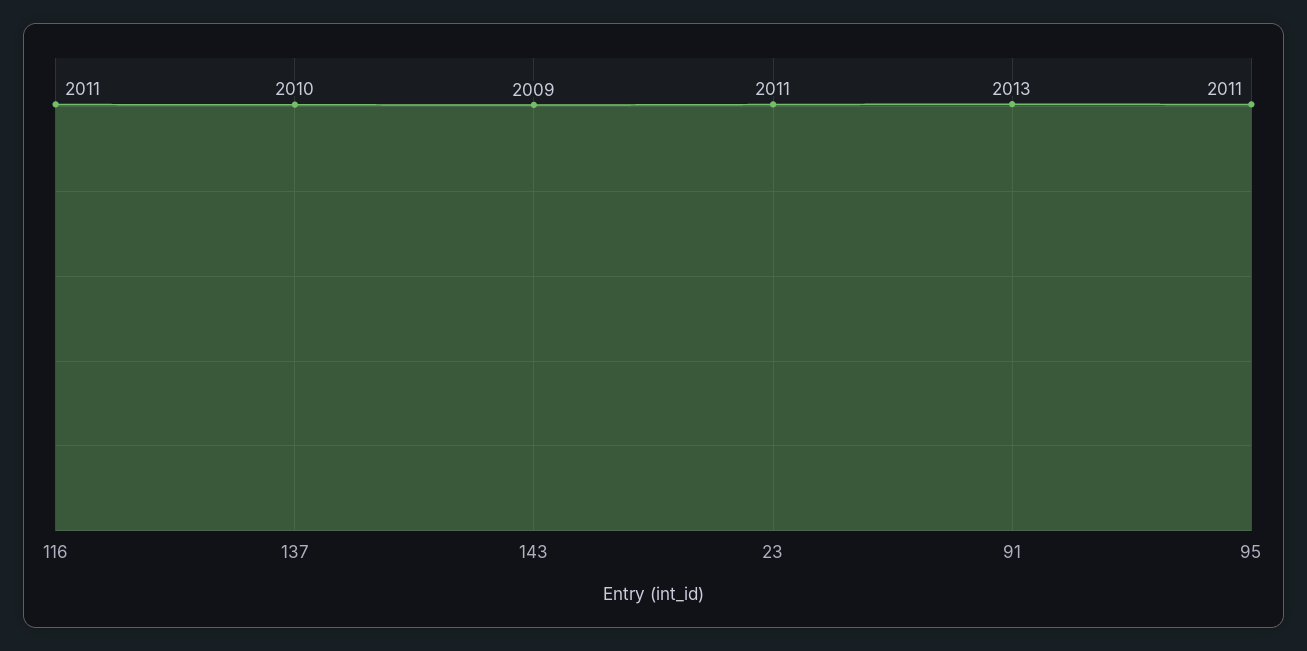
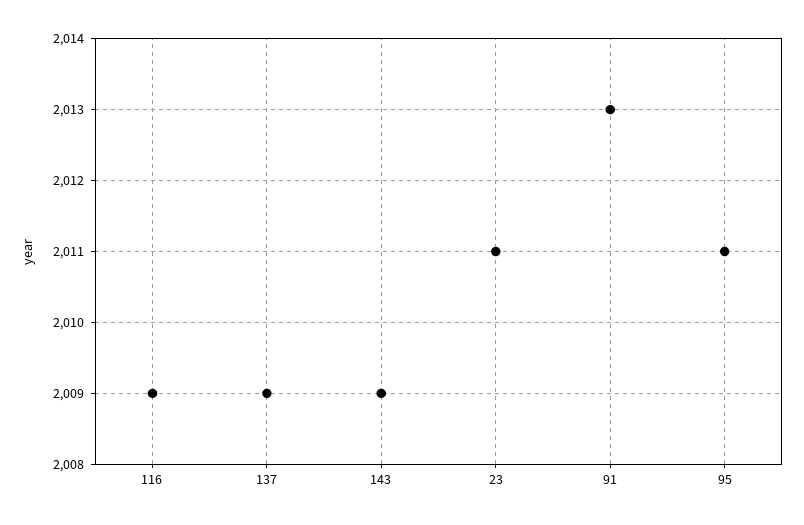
  {
-   "116": 2011,
+   "116": 2009,
-   "137": 2010,
+   "137": 2009,
    "143": 2009,
    "23": 2011,
    "91": 2013,
    "95": 2011
  }

